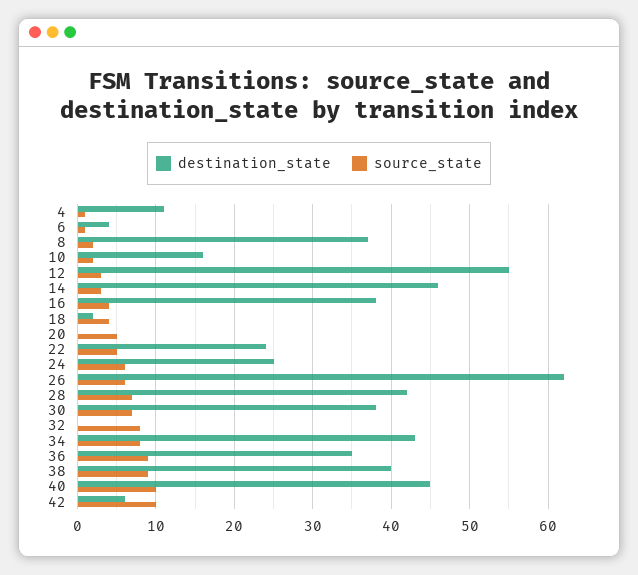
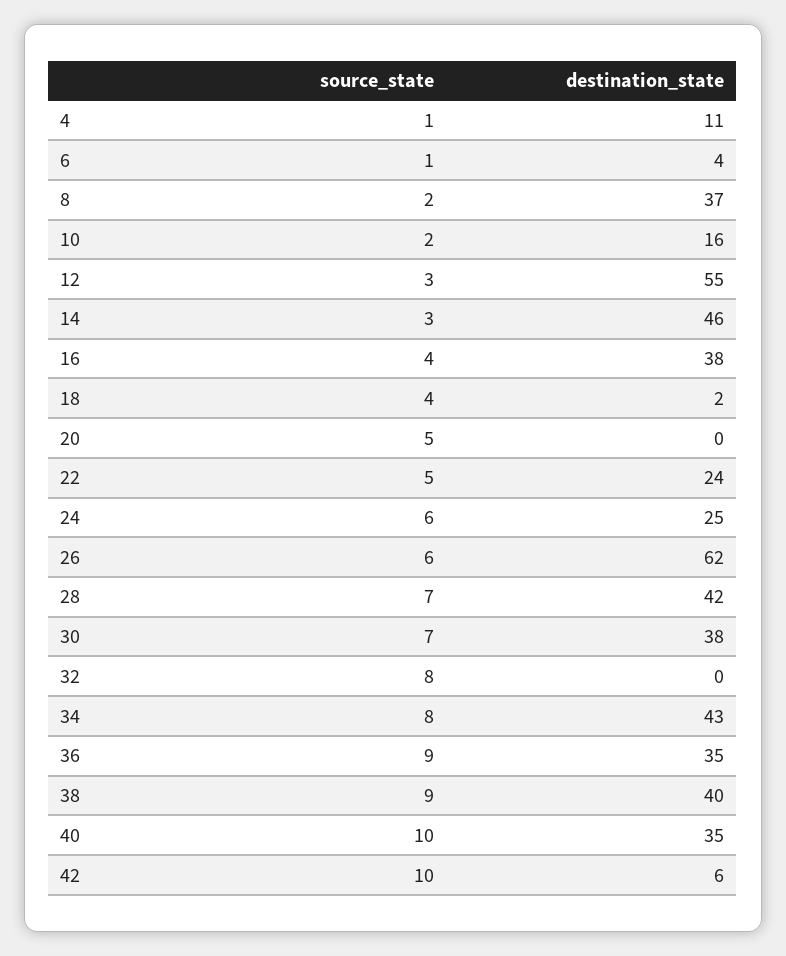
  {
    "destination_state": {
      "4": 11,
      "6": 4,
      "8": 37,
      "10": 16,
      "12": 55,
      "14": 46,
      "16": 38,
      "18": 2,
      "20": 0,
      "22": 24,
      "24": 25,
      "26": 62,
      "28": 42,
      "30": 38,
      "32": 0,
      "34": 43,
      "36": 35,
      "38": 40,
-     "40": 45,
+     "40": 35,
      "42": 6
    },
    "source_state": {
      "4": 1,
      "6": 1,
      "8": 2,
      "10": 2,
      "12": 3,
      "14": 3,
      "16": 4,
      "18": 4,
      "20": 5,
      "22": 5,
      "24": 6,
      "26": 6,
      "28": 7,
      "30": 7,
      "32": 8,
      "34": 8,
      "36": 9,
      "38": 9,
      "40": 10,
      "42": 10
    }
  }

